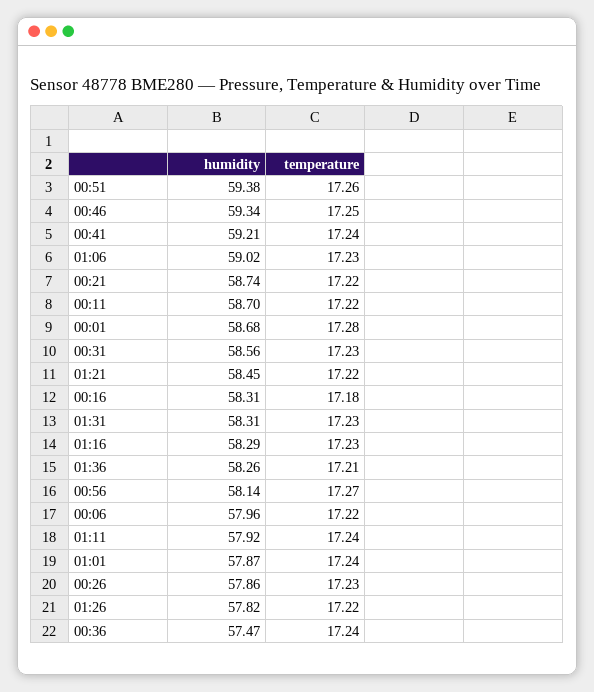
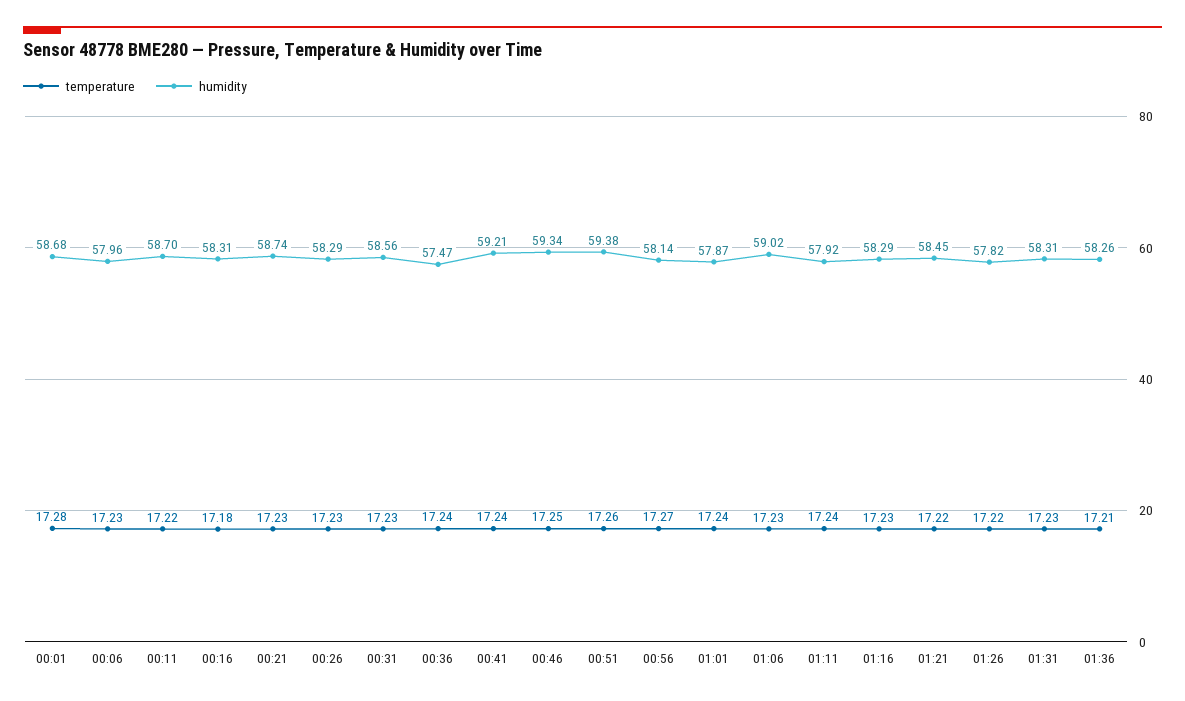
  {
    "humidity": {
      "00:51": 59.38,
      "00:46": 59.34,
      "00:41": 59.21,
      "01:06": 59.02,
      "00:21": 58.74,
      "00:11": 58.7,
      "00:01": 58.68,
      "00:31": 58.56,
      "01:21": 58.45,
      "00:16": 58.31,
      "01:31": 58.31,
      "01:16": 58.29,
      "01:36": 58.26,
      "00:56": 58.14,
      "00:06": 57.96,
      "01:11": 57.92,
      "01:01": 57.87,
-     "00:26": 57.86,
+     "00:26": 58.29,
      "01:26": 57.82,
      "00:36": 57.47
    },
    "temperature": {
      "00:51": 17.26,
      "00:46": 17.25,
      "00:41": 17.24,
      "01:06": 17.23,
-     "00:21": 17.22,
+     "00:21": 17.23,
      "00:11": 17.22,
      "00:01": 17.28,
      "00:31": 17.23,
      "01:21": 17.22,
      "00:16": 17.18,
      "01:31": 17.23,
      "01:16": 17.23,
      "01:36": 17.21,
      "00:56": 17.27,
-     "00:06": 17.22,
+     "00:06": 17.23,
      "01:11": 17.24,
      "01:01": 17.24,
      "00:26": 17.23,
      "01:26": 17.22,
      "00:36": 17.24
    }
  }

